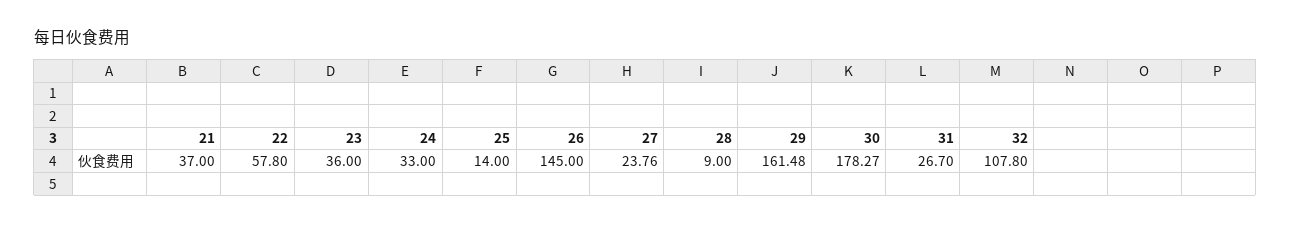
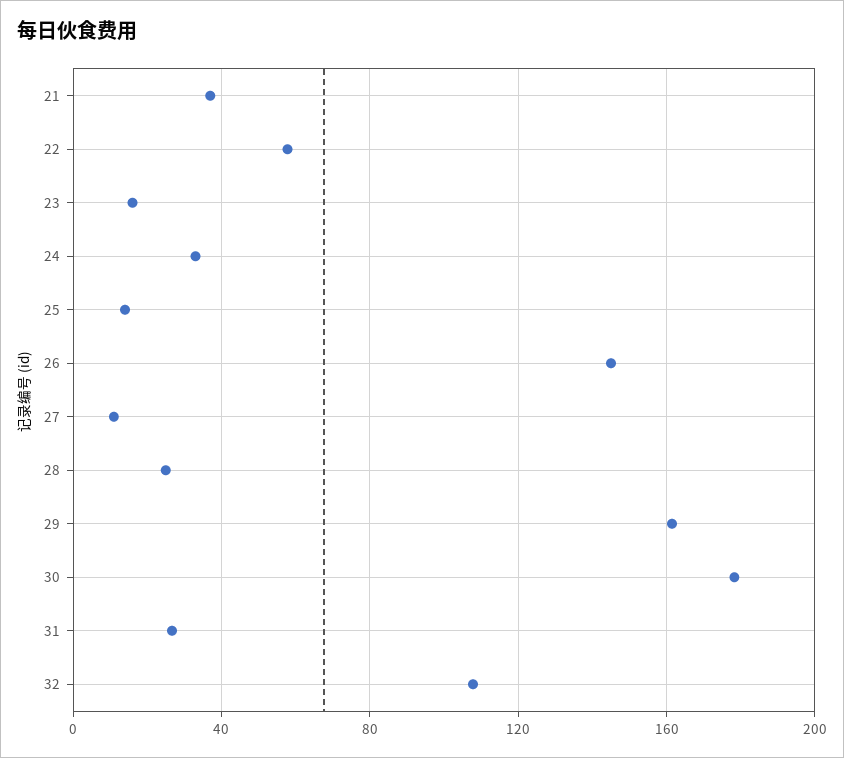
  {
    "21": 37,
    "22": 57.8,
-   "23": 36,
+   "23": 15,
    "24": 33,
    "25": 14,
    "26": 145,
-   "27": 23.76,
+   "27": 10,
-   "28": 9,
+   "28": 25,
    "29": 161.48,
    "30": 178.27,
    "31": 26.7,
    "32": 107.8
  }

